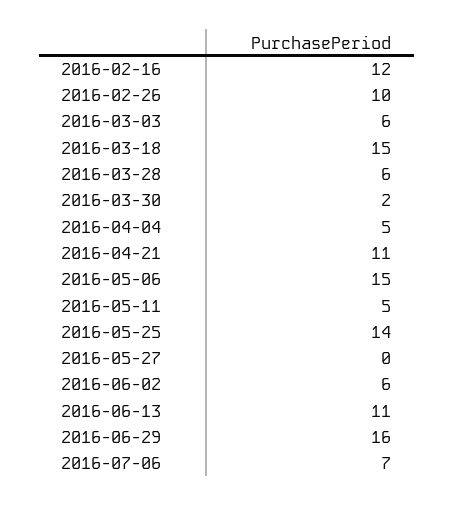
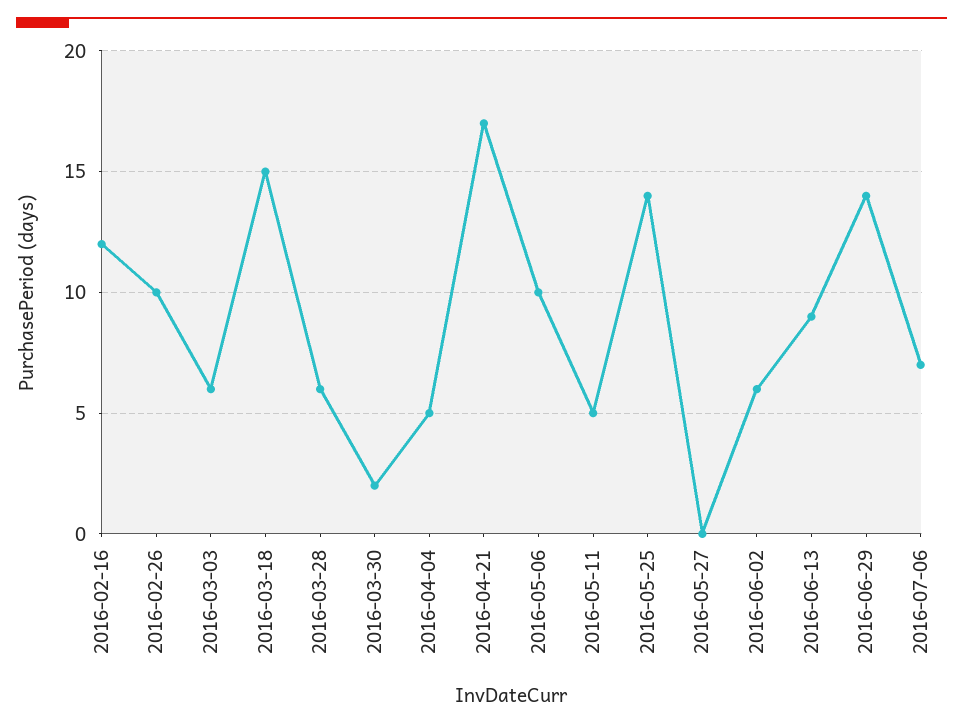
  {
    "2016-02-16": 12,
    "2016-02-26": 10,
    "2016-03-03": 6,
    "2016-03-18": 15,
    "2016-03-28": 6,
    "2016-03-30": 2,
    "2016-04-04": 5,
-   "2016-04-21": 11,
+   "2016-04-21": 17,
-   "2016-05-06": 15,
+   "2016-05-06": 10,
    "2016-05-11": 5,
    "2016-05-25": 14,
    "2016-05-27": 0,
    "2016-06-02": 6,
-   "2016-06-13": 11,
+   "2016-06-13": 9,
-   "2016-06-29": 16,
+   "2016-06-29": 14,
    "2016-07-06": 7
  }

